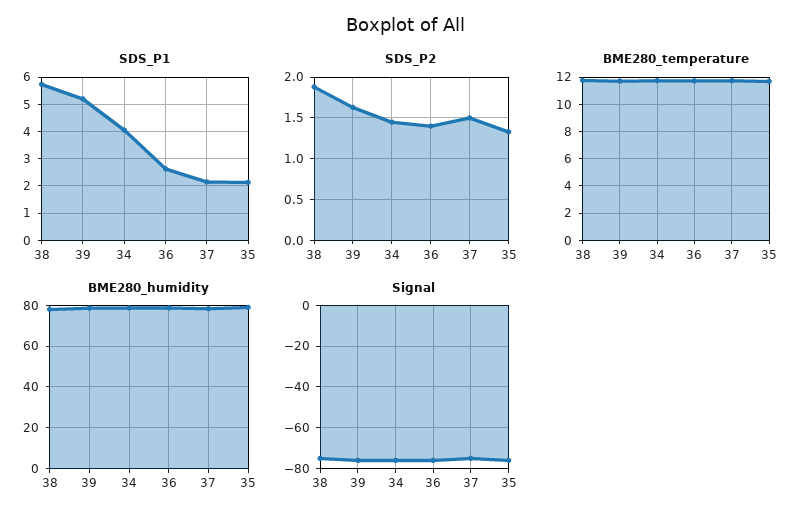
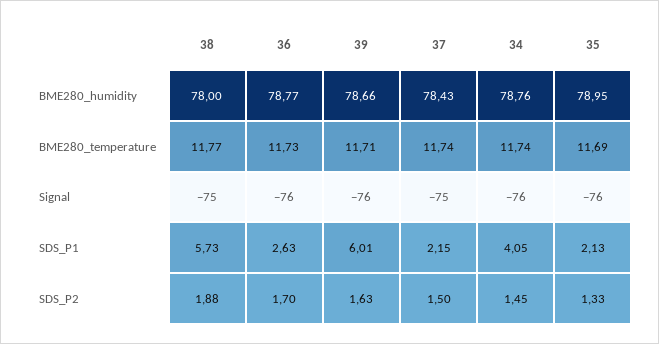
  {
    "SDS_P1": {
      "38": 5.73,
-     "39": 5.25,
+     "39": 6.01,
      "34": 4.05,
      "36": 2.63,
      "37": 2.15,
      "35": 2.13
    },
    "SDS_P2": {
      "38": 1.88,
      "39": 1.63,
      "34": 1.45,
-     "36": 1.4,
+     "36": 1.7,
      "37": 1.5,
      "35": 1.33
    },
    "BME280_temperature": {
      "38": 11.77,
      "39": 11.71,
      "34": 11.74,
      "36": 11.73,
      "37": 11.74,
      "35": 11.69
    },
    "BME280_humidity": {
      "38": 78,
      "39": 78.66,
      "34": 78.76,
      "36": 78.77,
      "37": 78.43,
      "35": 78.95
    },
    "Signal": {
      "38": -75,
      "39": -76,
      "34": -76,
      "36": -76,
      "37": -75,
      "35": -76
    }
  }

